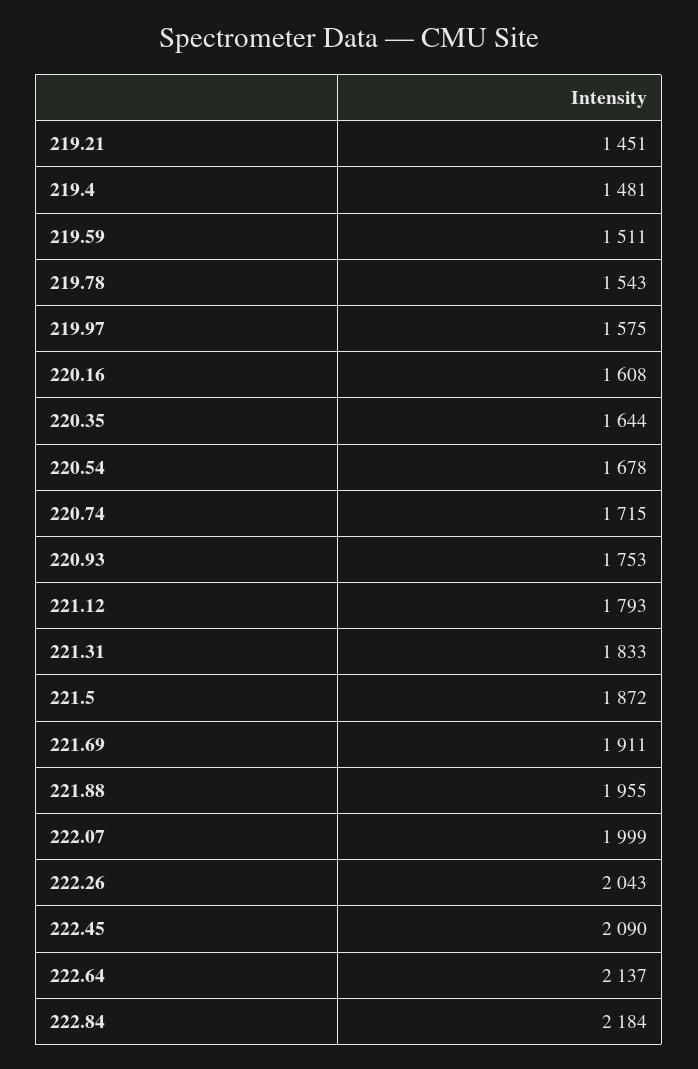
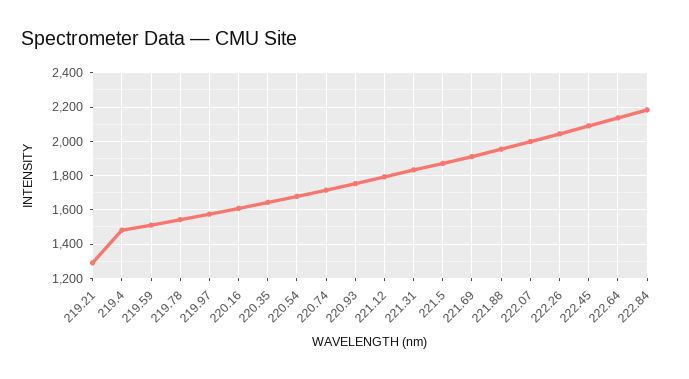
  {
-   "219.21": 1451,
+   "219.21": 1300,
    "219.4": 1481,
    "219.59": 1511,
    "219.78": 1543,
    "219.97": 1575,
    "220.16": 1608,
    "220.35": 1644,
    "220.54": 1678,
    "220.74": 1715,
    "220.93": 1753,
    "221.12": 1793,
    "221.31": 1833,
    "221.5": 1872,
    "221.69": 1911,
    "221.88": 1955,
    "222.07": 1999,
    "222.26": 2043,
    "222.45": 2090,
    "222.64": 2137,
    "222.84": 2184
  }

